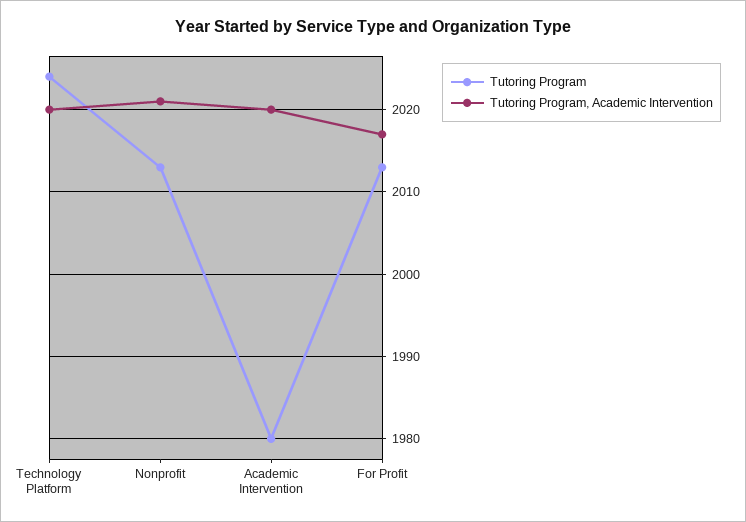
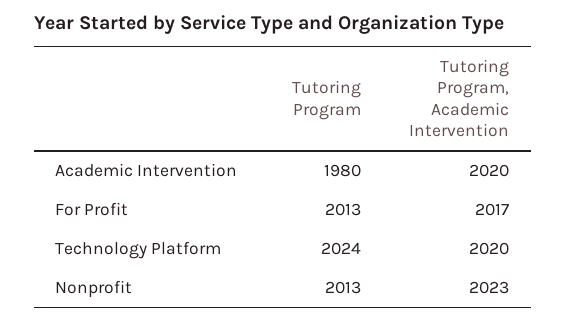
  {
    "Tutoring Program": {
      "Technology Platform": 2024,
      "Nonprofit": 2013,
      "Academic Intervention": 1980,
      "For Profit": 2013
    },
    "Tutoring Program, Academic Intervention": {
      "Technology Platform": 2020,
-     "Nonprofit": 2021,
+     "Nonprofit": 2023,
      "Academic Intervention": 2020,
      "For Profit": 2017
    }
  }

